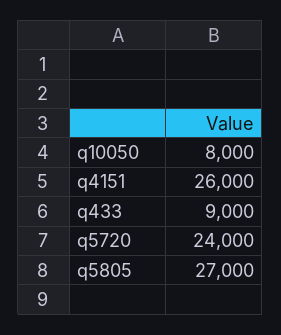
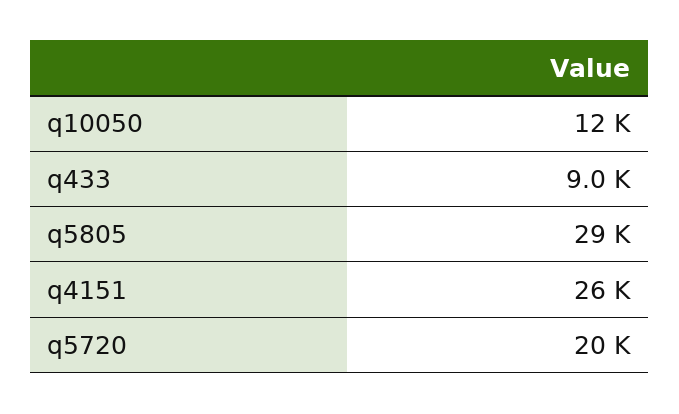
  {
-   "q10050": 8000,
+   "q10050": 12000,
    "q4151": 26000,
    "q433": 9000,
-   "q5720": 24000,
+   "q5720": 20000,
-   "q5805": 27000
+   "q5805": 29000
  }

